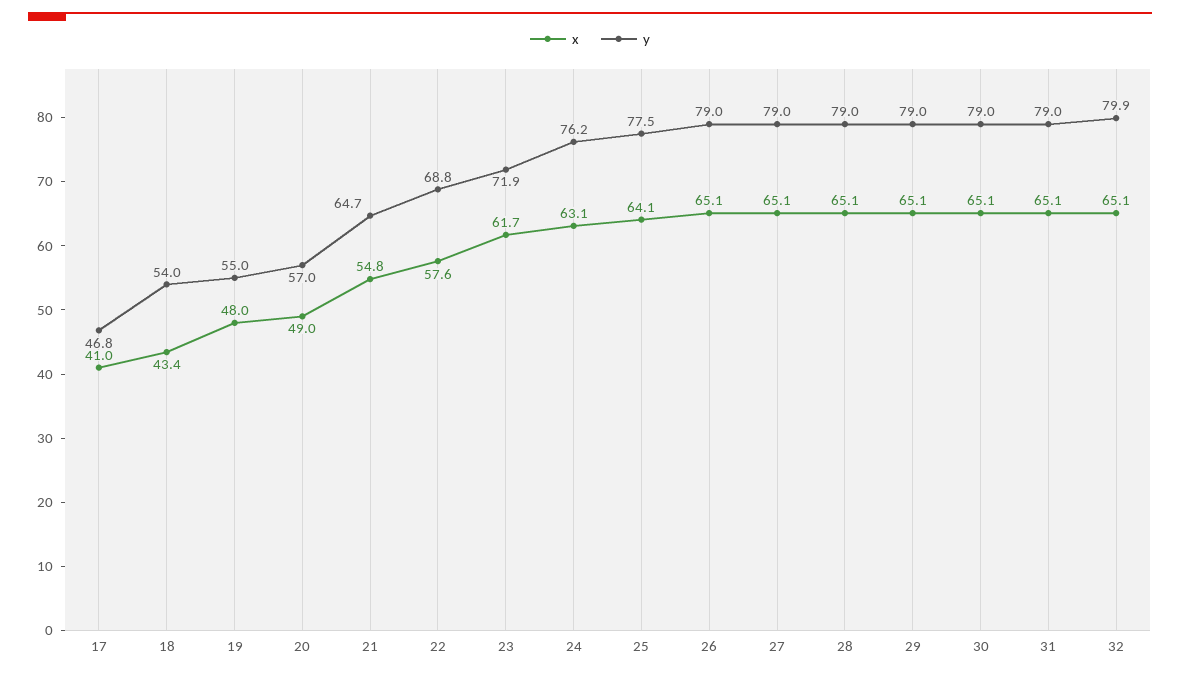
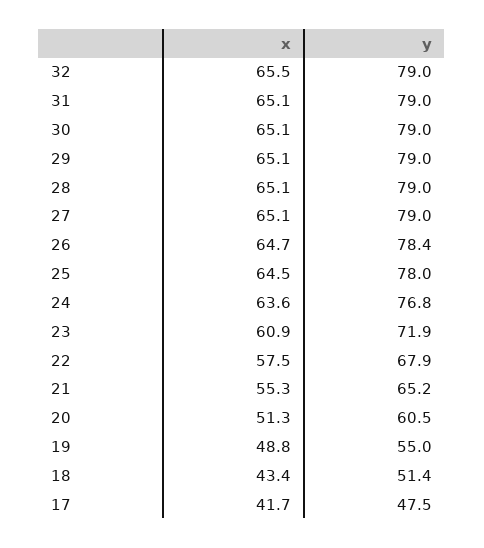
  {
    "x": {
-     "17": 41,
+     "17": 41.7,
      "18": 43.4,
-     "19": 48,
+     "19": 48.8,
-     "20": 49,
+     "20": 51.3,
-     "21": 54.8,
+     "21": 55.3,
-     "22": 57.6,
+     "22": 57.5,
-     "23": 61.7,
+     "23": 60.9,
-     "24": 63.1,
+     "24": 63.6,
-     "25": 64.1,
+     "25": 64.5,
-     "26": 65.1,
+     "26": 64.7,
      "27": 65.1,
      "28": 65.1,
      "29": 65.1,
      "30": 65.1,
      "31": 65.1,
-     "32": 65.1
+     "32": 65.5
    },
    "y": {
-     "17": 46.8,
+     "17": 47.5,
-     "18": 54,
+     "18": 51.4,
      "19": 55,
-     "20": 57,
+     "20": 60.5,
-     "21": 64.7,
+     "21": 65.2,
-     "22": 68.8,
+     "22": 67.9,
      "23": 71.9,
-     "24": 76.2,
+     "24": 76.8,
-     "25": 77.5,
+     "25": 78,
-     "26": 79,
+     "26": 78.4,
      "27": 79,
      "28": 79,
      "29": 79,
      "30": 79,
      "31": 79,
-     "32": 79.9
+     "32": 79
    }
  }

